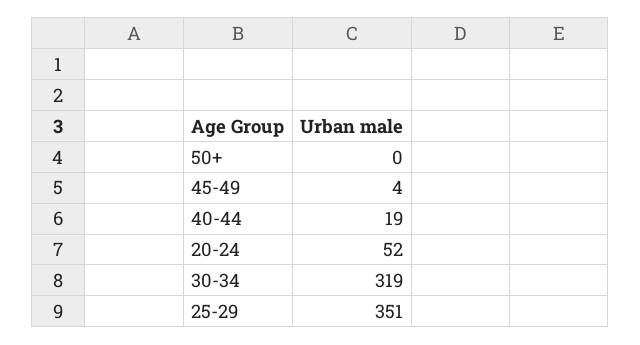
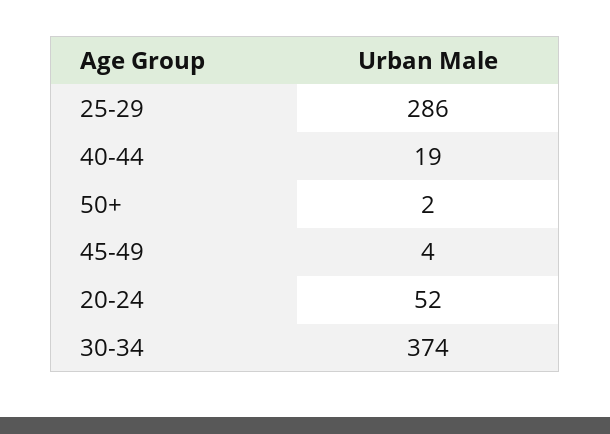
  {
-   "50+": 0,
+   "50+": 2,
    "45-49": 4,
    "40-44": 19,
    "20-24": 52,
-   "30-34": 319,
+   "30-34": 374,
-   "25-29": 351
+   "25-29": 286
  }

